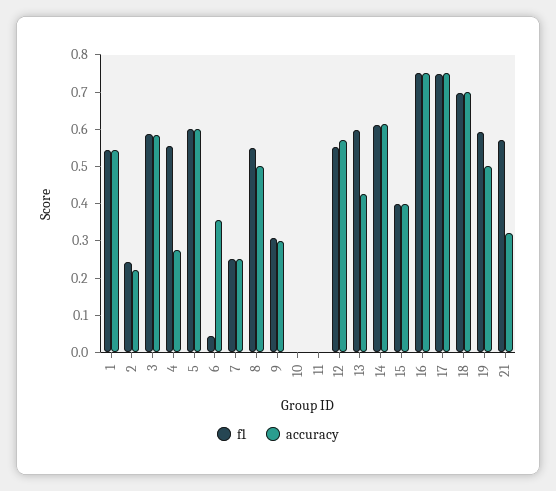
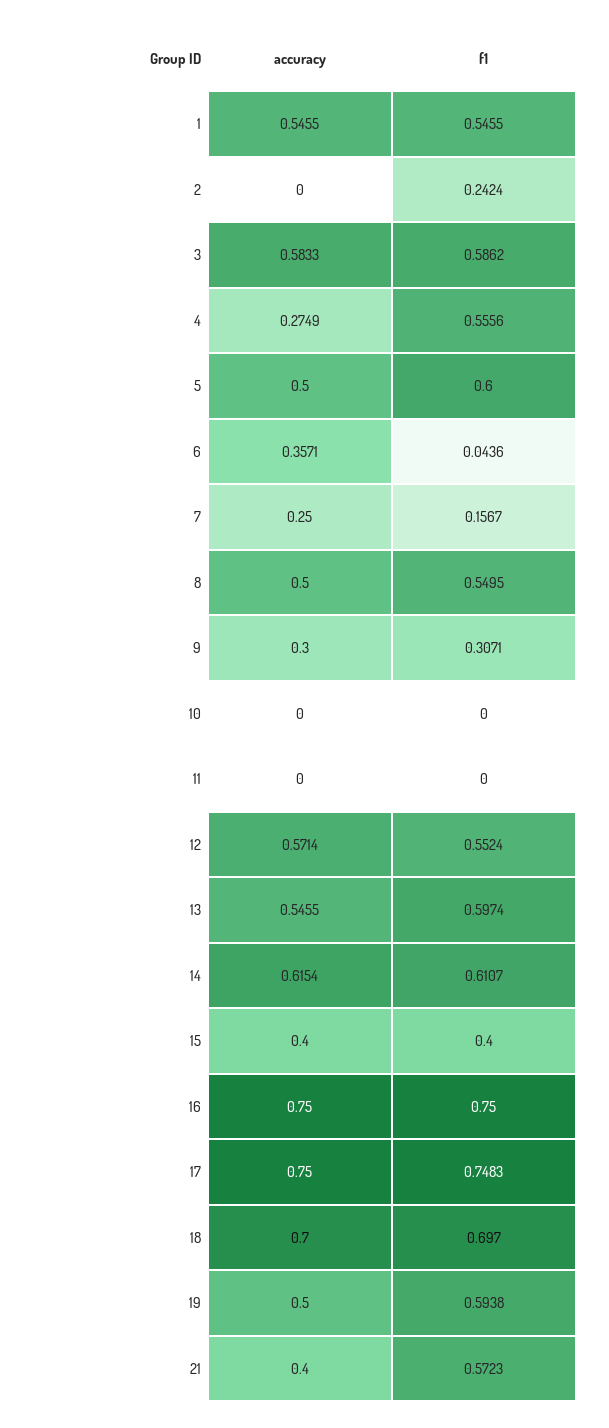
  {
    "f1": {
      "1": 0.5455,
      "2": 0.2424,
      "3": 0.5862,
      "4": 0.5556,
      "5": 0.6,
      "6": 0.0436,
-     "7": 0.25,
+     "7": 0.1567,
      "8": 0.5495,
      "9": 0.3071,
      "10": 0,
      "11": 0,
      "12": 0.5524,
      "13": 0.5974,
      "14": 0.6107,
      "15": 0.4,
      "16": 0.75,
      "17": 0.7483,
      "18": 0.697,
      "19": 0.5938,
      "21": 0.5723
    },
    "accuracy": {
      "1": 0.5455,
-     "2": 0.225,
+     "2": 0,
      "3": 0.5833,
      "4": 0.2749,
-     "5": 0.6,
+     "5": 0.5,
      "6": 0.3571,
      "7": 0.25,
      "8": 0.5,
      "9": 0.3,
      "10": 0,
      "11": 0,
      "12": 0.5714,
-     "13": 0.425,
+     "13": 0.5455,
      "14": 0.6154,
      "15": 0.4,
      "16": 0.75,
      "17": 0.75,
      "18": 0.7,
      "19": 0.5,
-     "21": 0.325
+     "21": 0.4
    }
  }

